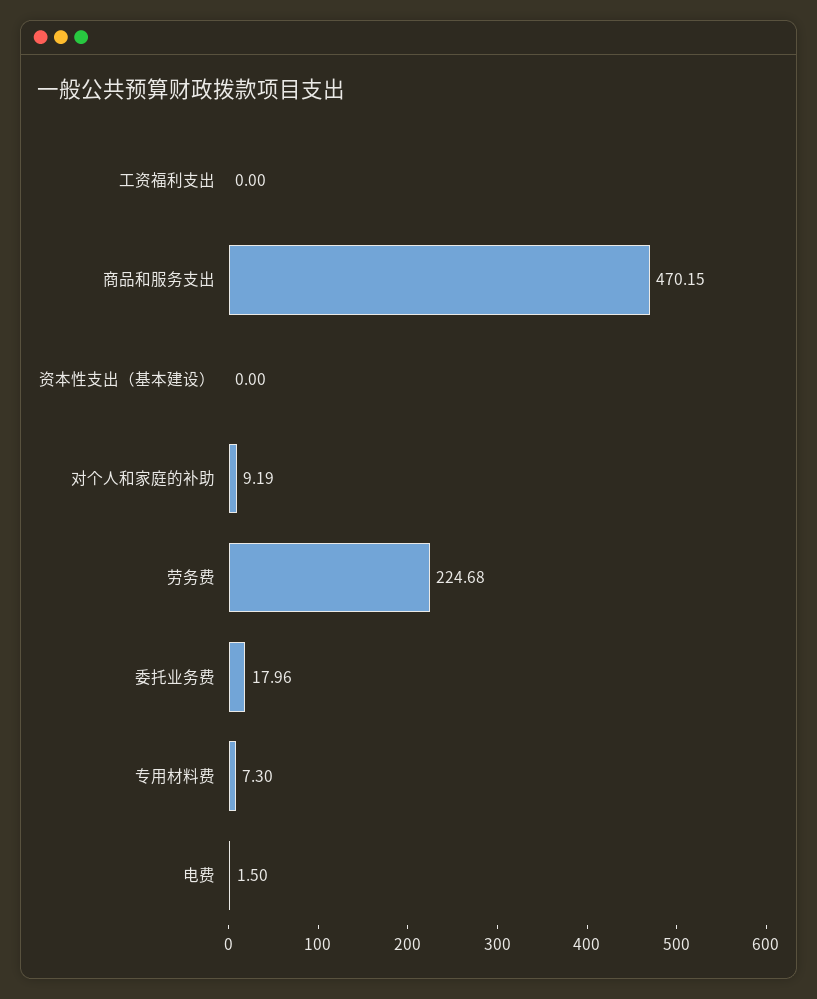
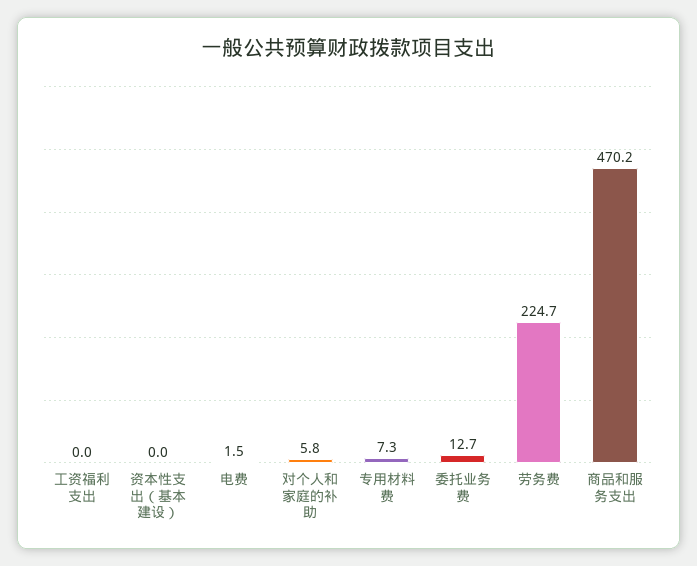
  {
    "工资福利支出": 0,
    "商品和服务支出": 470.15,
    "资本性支出（基本建设）": 0,
-   "对个人和家庭的补助": 9.19,
+   "对个人和家庭的补助": 5.8,
    "劳务费": 224.68,
-   "委托业务费": 17.96,
+   "委托业务费": 12.7,
    "专用材料费": 7.3,
    "电费": 1.5
  }

